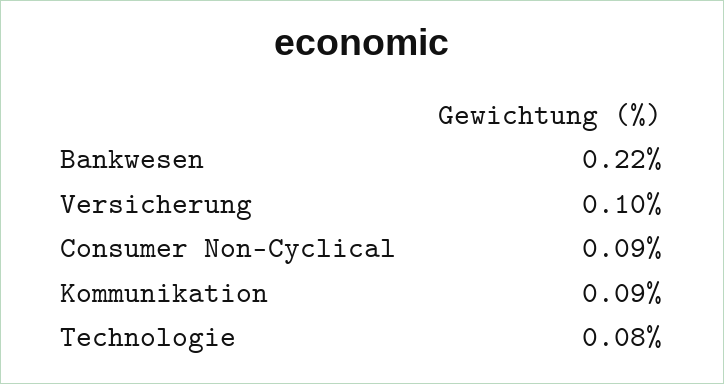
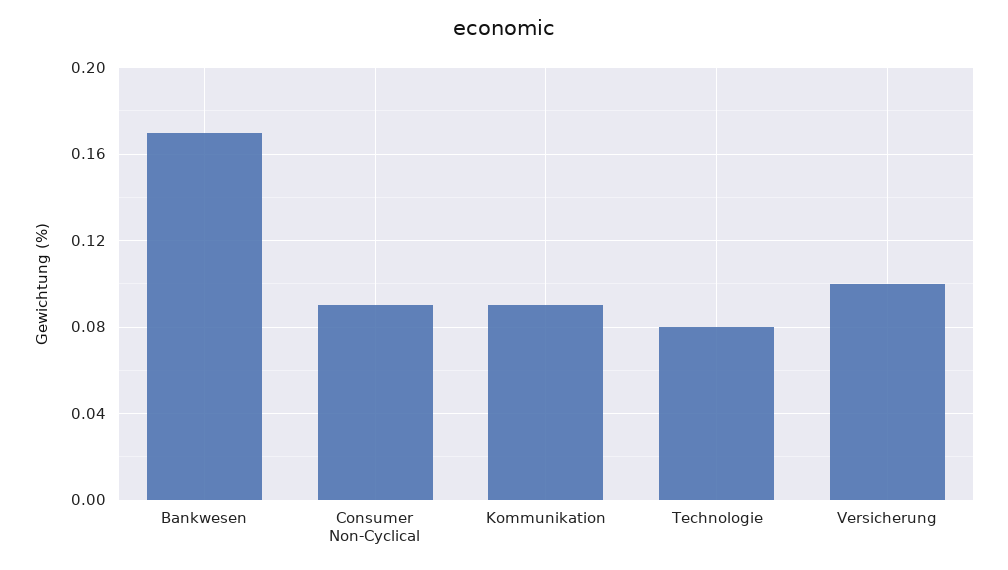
  {
-   "Bankwesen": 0.22,
+   "Bankwesen": 0.17,
    "Versicherung": 0.1,
    "Consumer Non-Cyclical": 0.09,
    "Kommunikation": 0.09,
    "Technologie": 0.08
  }

